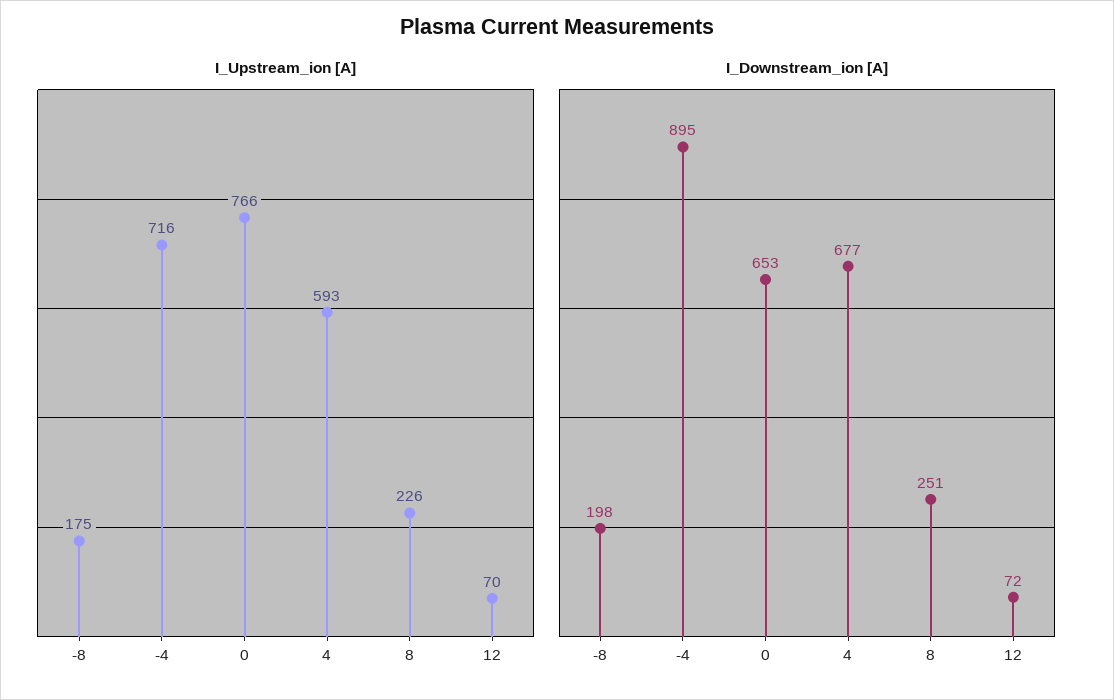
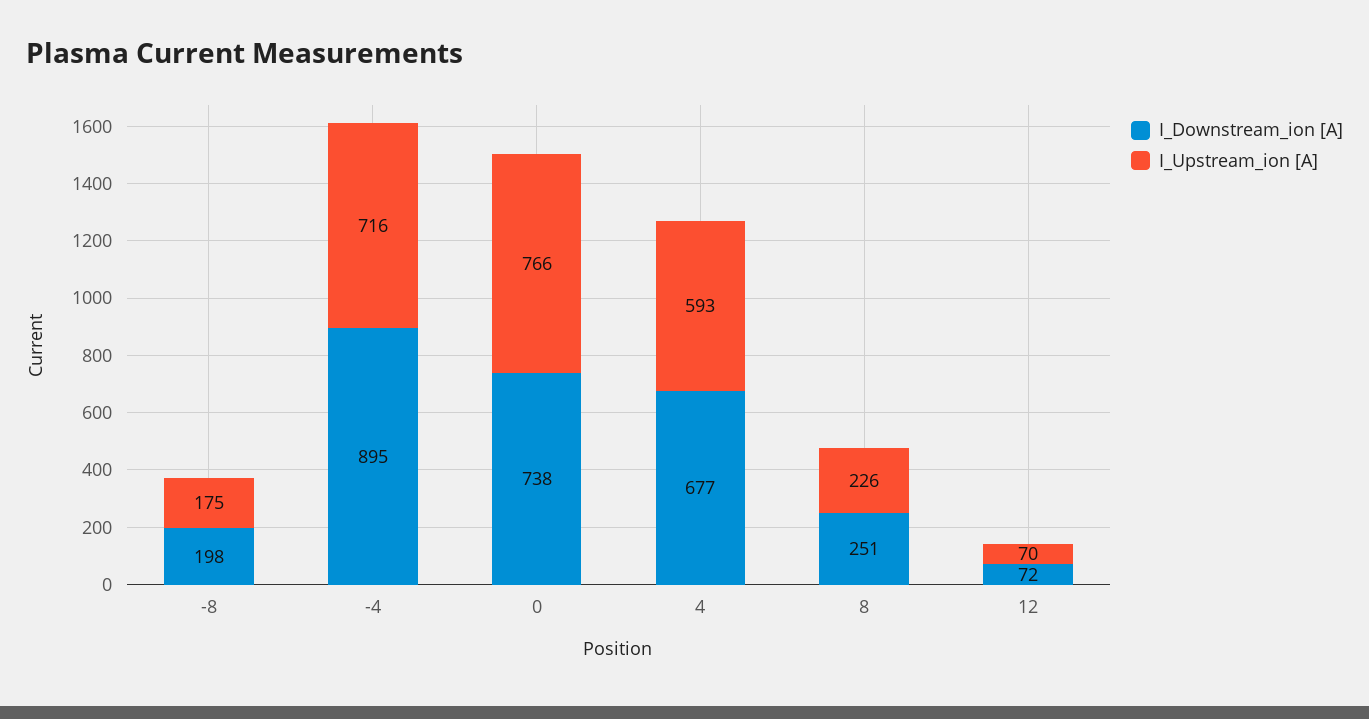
  {
    "I_Upstream_ion [A]": {
      "-8": 175,
      "-4": 716,
      "0": 766,
      "4": 593,
      "8": 226,
      "12": 70
    },
    "I_Downstream_ion [A]": {
      "-8": 198,
      "-4": 895,
-     "0": 653,
+     "0": 738,
      "4": 677,
      "8": 251,
      "12": 72
    }
  }

